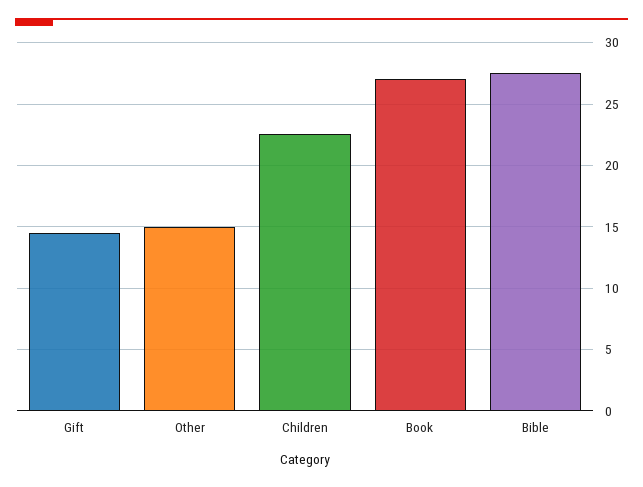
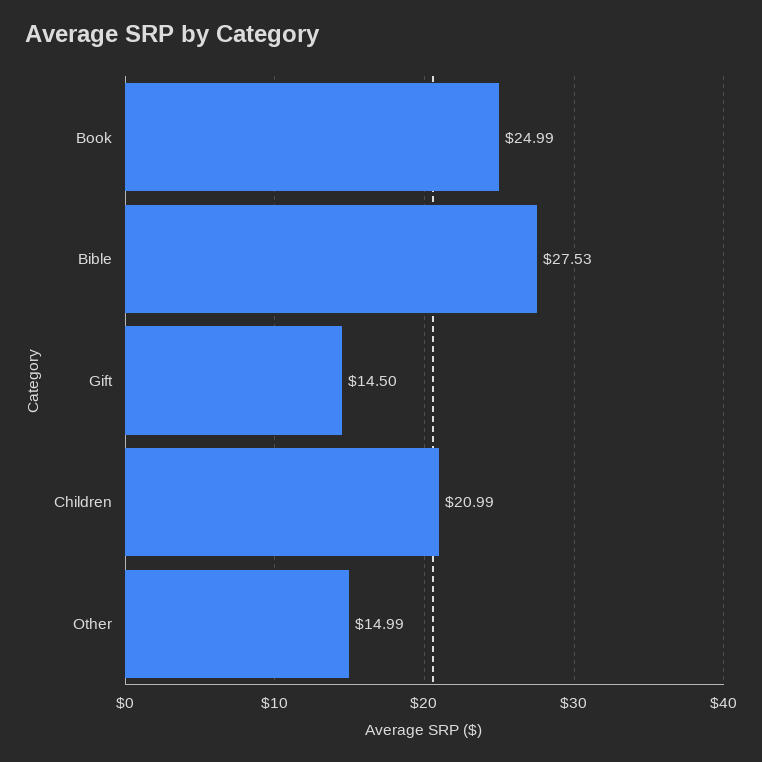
  {
    "Gift": 14.5,
    "Other": 14.99,
-   "Children": 22.5,
+   "Children": 20.99,
-   "Book": 27,
+   "Book": 24.99,
    "Bible": 27.53
  }

